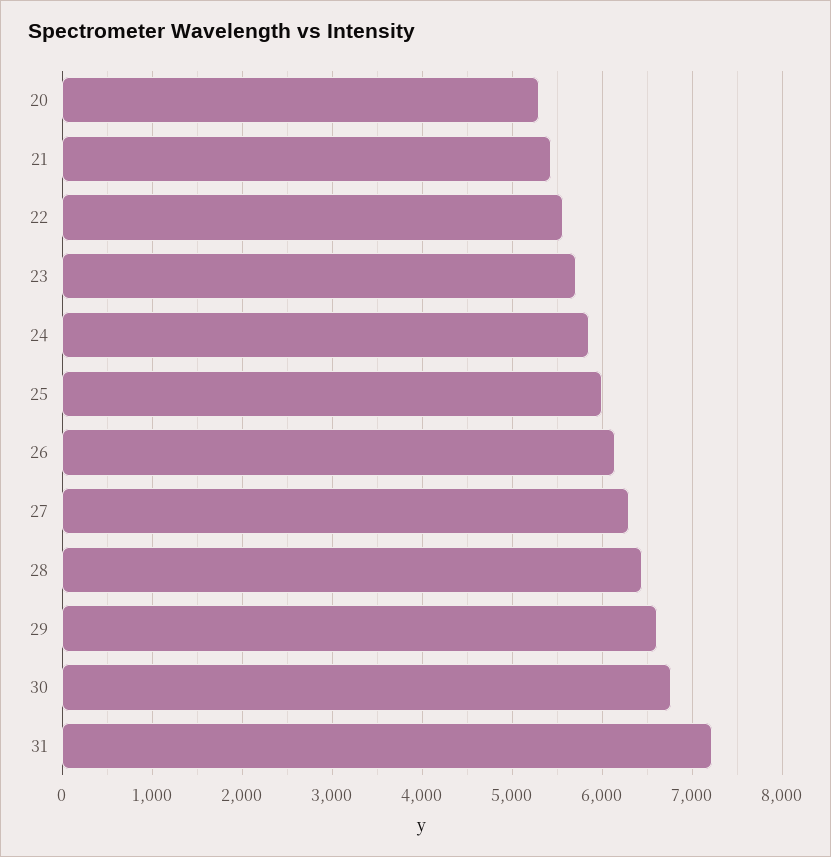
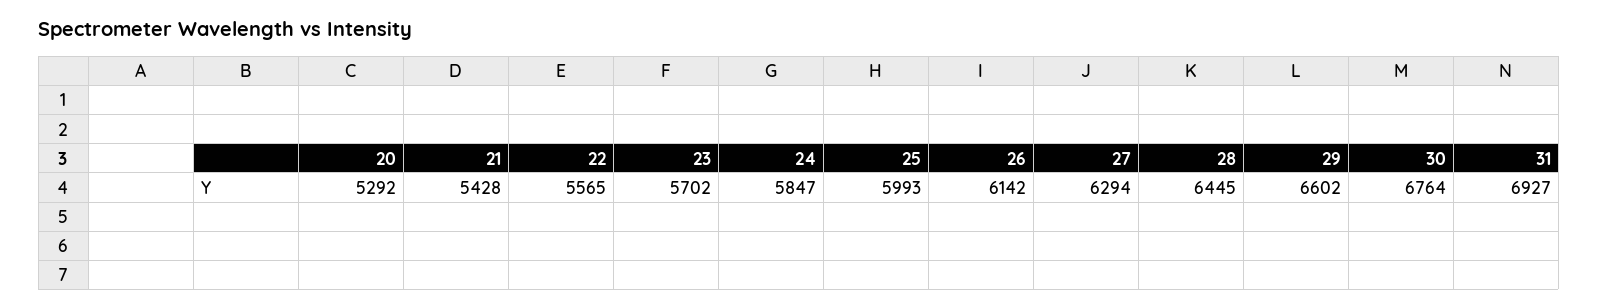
  {
    "20": 5292,
    "21": 5428,
    "22": 5565,
    "23": 5702,
    "24": 5847,
    "25": 5993,
    "26": 6142,
    "27": 6294,
    "28": 6445,
    "29": 6602,
    "30": 6764,
-   "31": 7200
+   "31": 6927
  }

